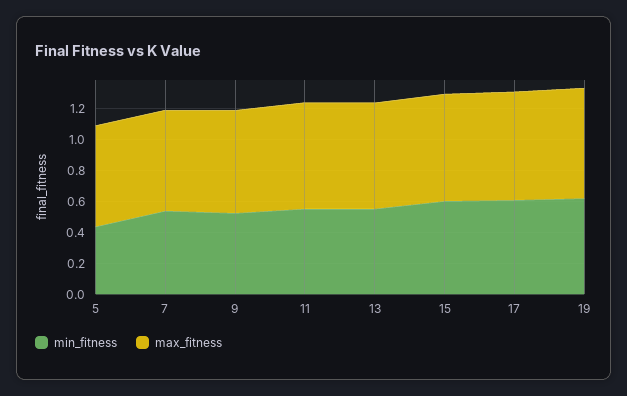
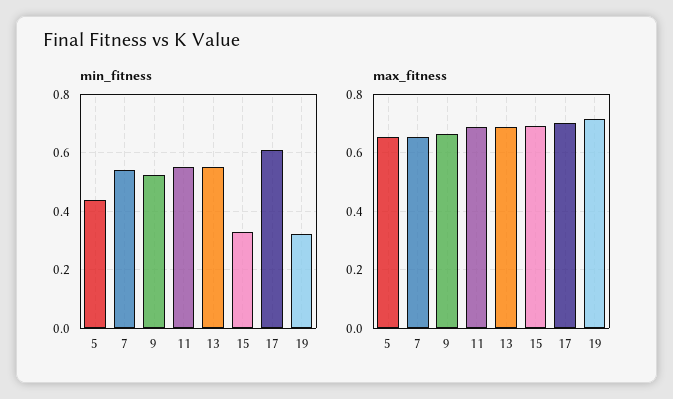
  {
    "min_fitness": {
      "5": 0.425,
      "7": 0.55,
      "9": 0.525,
      "11": 0.55,
      "13": 0.55,
-     "15": 0.6,
+     "15": 0.325,
      "17": 0.6,
-     "19": 0.6
+     "19": 0.325
    },
    "max_fitness": {
      "5": 0.65,
      "7": 0.65,
      "9": 0.675,
      "11": 0.7,
      "13": 0.675,
      "15": 0.7,
      "17": 0.7,
      "19": 0.725
    }
  }

